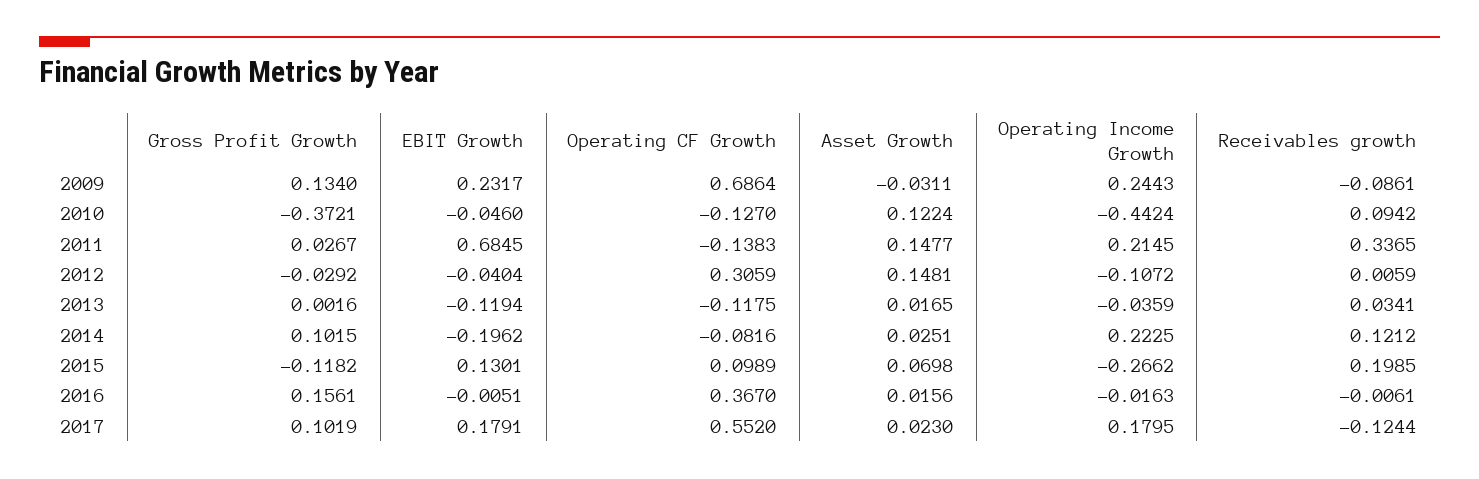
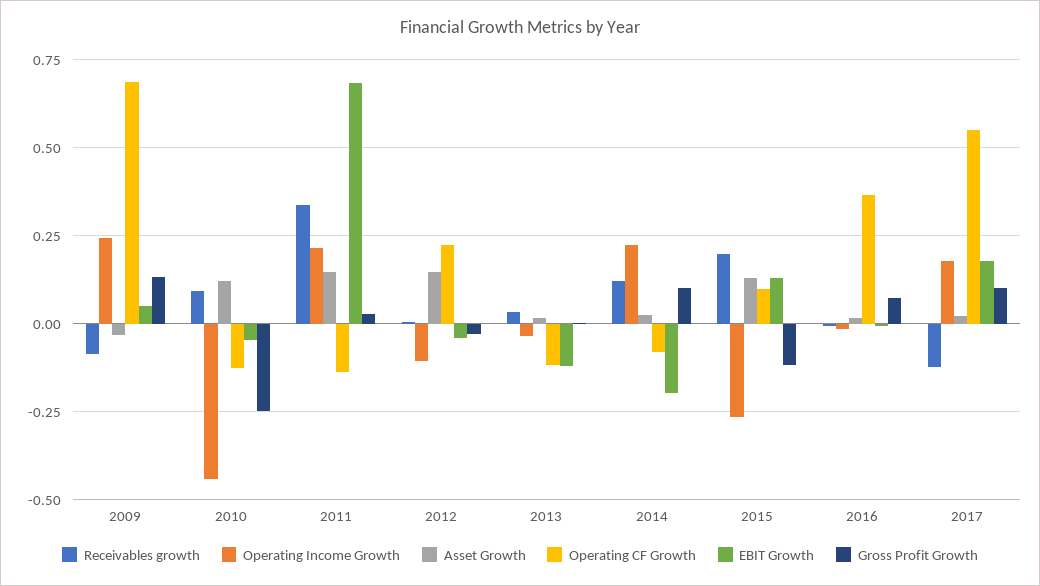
  {
    "Gross Profit Growth": {
      "2009": 0.134,
-     "2010": -0.3721,
+     "2010": -0.25,
      "2011": 0.0267,
      "2012": -0.0292,
      "2013": 0.0016,
      "2014": 0.1015,
      "2015": -0.1182,
-     "2016": 0.1561,
+     "2016": 0.075,
      "2017": 0.1019
    },
    "EBIT Growth": {
-     "2009": 0.2317,
+     "2009": 0.05,
      "2010": -0.046,
      "2011": 0.6845,
      "2012": -0.0404,
      "2013": -0.1194,
      "2014": -0.1962,
      "2015": 0.1301,
      "2016": -0.0051,
      "2017": 0.1791
    },
    "Operating CF Growth": {
      "2009": 0.6864,
      "2010": -0.127,
      "2011": -0.1383,
-     "2012": 0.3059,
+     "2012": 0.225,
      "2013": -0.1175,
      "2014": -0.0816,
      "2015": 0.0989,
      "2016": 0.367,
      "2017": 0.552
    },
    "Asset Growth": {
      "2009": -0.0311,
      "2010": 0.1224,
      "2011": 0.1477,
      "2012": 0.1481,
      "2013": 0.0165,
      "2014": 0.0251,
-     "2015": 0.0698,
+     "2015": 0.125,
      "2016": 0.0156,
      "2017": 0.023
    },
    "Operating Income Growth": {
      "2009": 0.2443,
      "2010": -0.4424,
      "2011": 0.2145,
      "2012": -0.1072,
      "2013": -0.0359,
      "2014": 0.2225,
      "2015": -0.2662,
      "2016": -0.0163,
      "2017": 0.1795
    },
    "Receivables growth": {
      "2009": -0.0861,
      "2010": 0.0942,
      "2011": 0.3365,
      "2012": 0.0059,
      "2013": 0.0341,
      "2014": 0.1212,
      "2015": 0.1985,
      "2016": -0.0061,
      "2017": -0.1244
    }
  }

